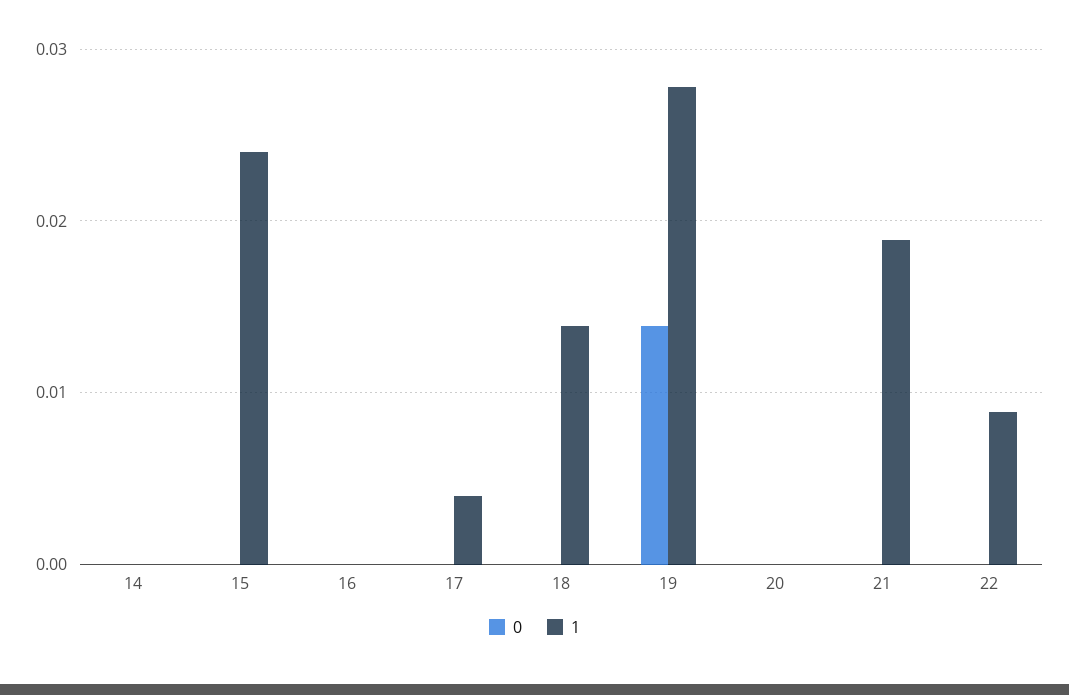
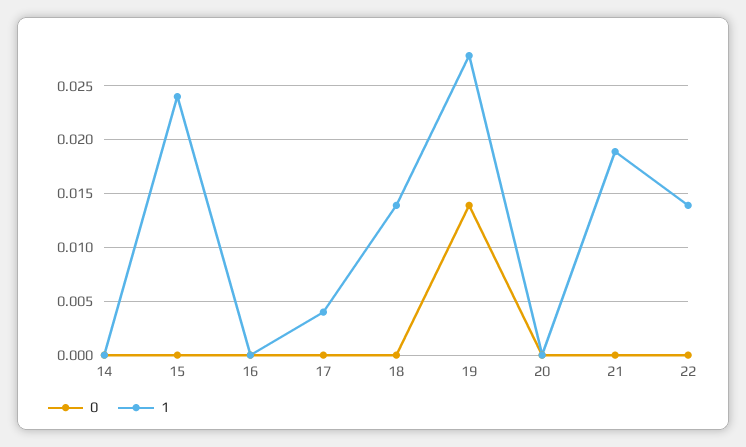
  {
    "0": {
      "14": 0,
      "15": 0,
      "16": 0,
      "17": 0,
      "18": 0,
      "19": 0.014,
      "20": 0,
      "21": 0,
      "22": 0
    },
    "1": {
      "14": 0,
      "15": 0.024,
      "16": 0,
      "17": 0.004,
      "18": 0.014,
      "19": 0.028,
      "20": 0,
      "21": 0.019,
-     "22": 0.009
+     "22": 0.014
    }
  }

